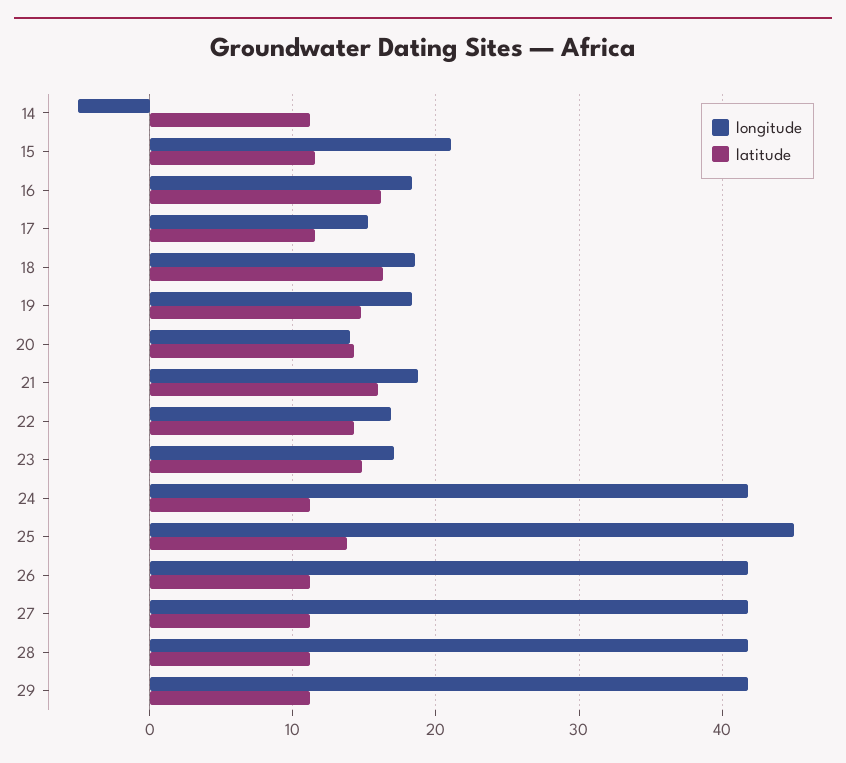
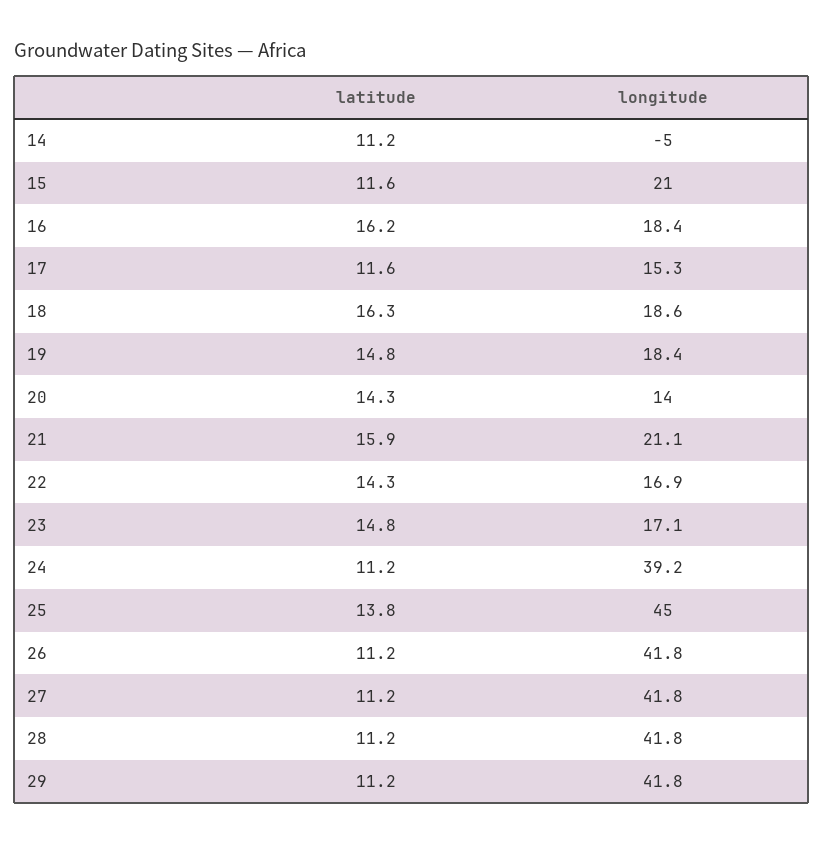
  {
    "longitude": {
      "14": -5,
      "15": 21,
      "16": 18.4,
      "17": 15.3,
      "18": 18.6,
      "19": 18.4,
      "20": 14,
-     "21": 19,
+     "21": 21.1,
      "22": 16.9,
      "23": 17.1,
-     "24": 42,
+     "24": 39.2,
      "25": 45,
      "26": 41.8,
      "27": 41.8,
      "28": 41.8,
      "29": 41.8
    },
    "latitude": {
      "14": 11.2,
      "15": 11.6,
      "16": 16.2,
      "17": 11.6,
      "18": 16.3,
      "19": 14.8,
      "20": 14.3,
      "21": 15.9,
      "22": 14.3,
      "23": 14.8,
      "24": 11.2,
      "25": 13.8,
      "26": 11.2,
      "27": 11.2,
      "28": 11.2,
      "29": 11.2
    }
  }

